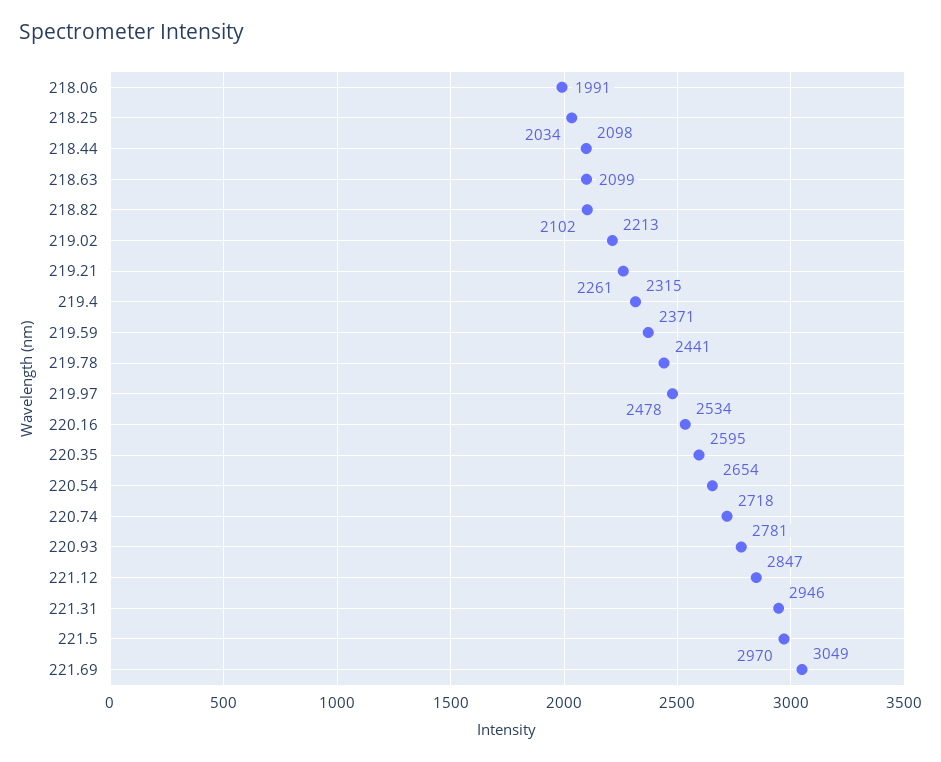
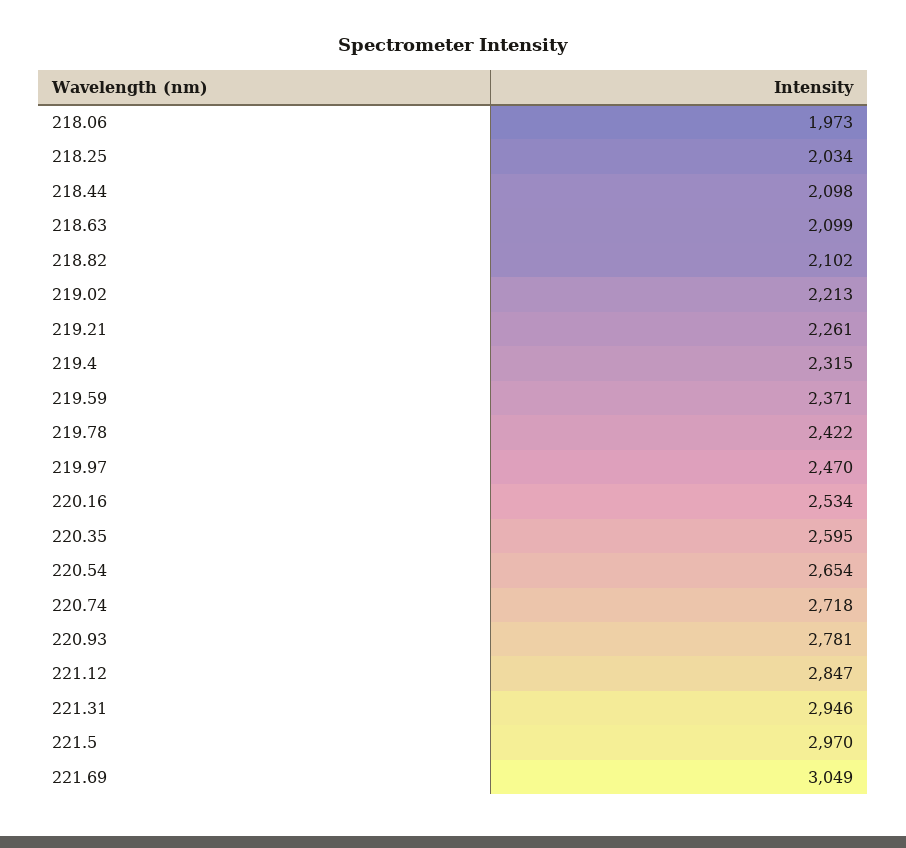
  {
-   "218.06": 1991,
+   "218.06": 1973,
    "218.25": 2034,
    "218.44": 2098,
    "218.63": 2099,
    "218.82": 2102,
    "219.02": 2213,
    "219.21": 2261,
    "219.4": 2315,
    "219.59": 2371,
-   "219.78": 2441,
+   "219.78": 2422,
-   "219.97": 2478,
+   "219.97": 2470,
    "220.16": 2534,
    "220.35": 2595,
    "220.54": 2654,
    "220.74": 2718,
    "220.93": 2781,
    "221.12": 2847,
    "221.31": 2946,
    "221.5": 2970,
    "221.69": 3049
  }

